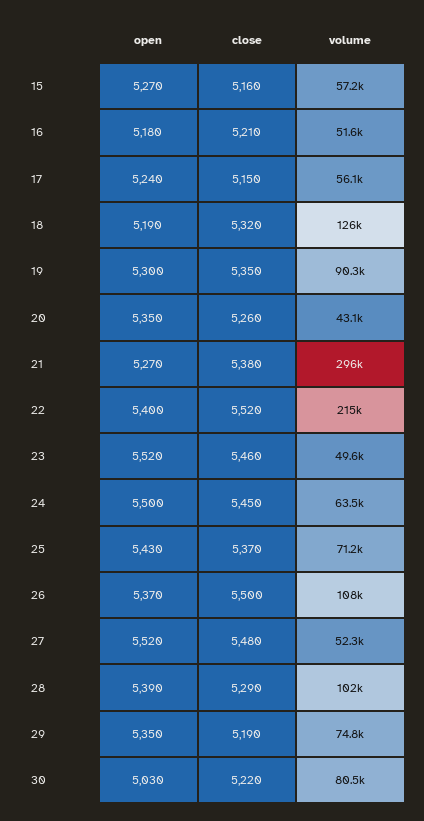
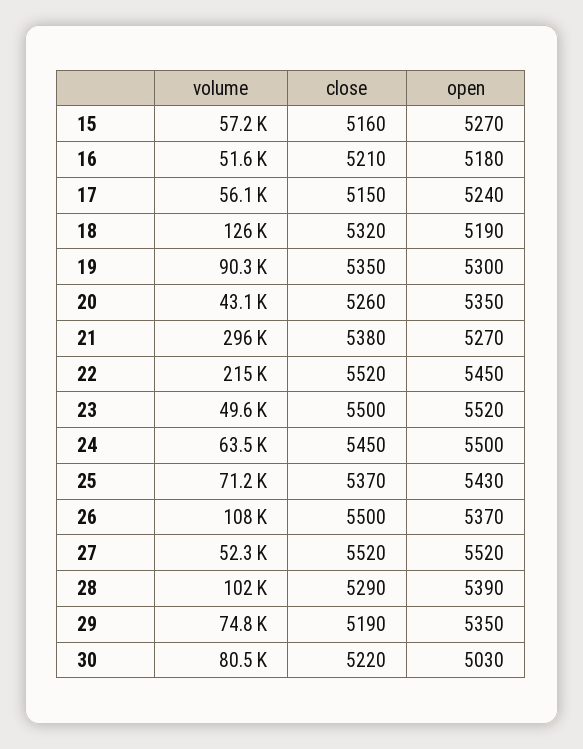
  {
    "open": {
      "15": 5270,
      "16": 5180,
      "17": 5240,
      "18": 5190,
      "19": 5300,
      "20": 5350,
      "21": 5270,
-     "22": 5400,
+     "22": 5450,
      "23": 5520,
      "24": 5500,
      "25": 5430,
      "26": 5370,
      "27": 5520,
      "28": 5390,
      "29": 5350,
      "30": 5030
    },
    "close": {
      "15": 5160,
      "16": 5210,
      "17": 5150,
      "18": 5320,
      "19": 5350,
      "20": 5260,
      "21": 5380,
      "22": 5520,
-     "23": 5460,
+     "23": 5500,
      "24": 5450,
      "25": 5370,
      "26": 5500,
-     "27": 5480,
+     "27": 5520,
      "28": 5290,
      "29": 5190,
      "30": 5220
    },
    "volume": {
      "15": 57200,
      "16": 51600,
      "17": 56100,
      "18": 126000,
      "19": 90300,
      "20": 43100,
      "21": 296000,
      "22": 215000,
      "23": 49600,
      "24": 63500,
      "25": 71200,
      "26": 108000,
      "27": 52300,
      "28": 102000,
      "29": 74800,
      "30": 80500
    }
  }

